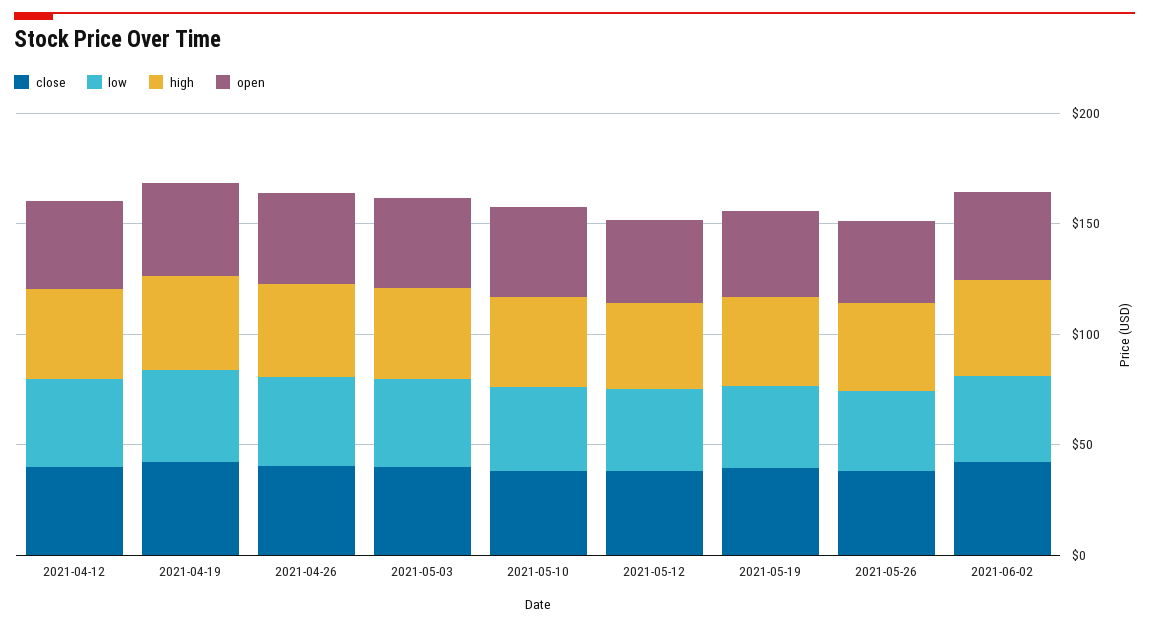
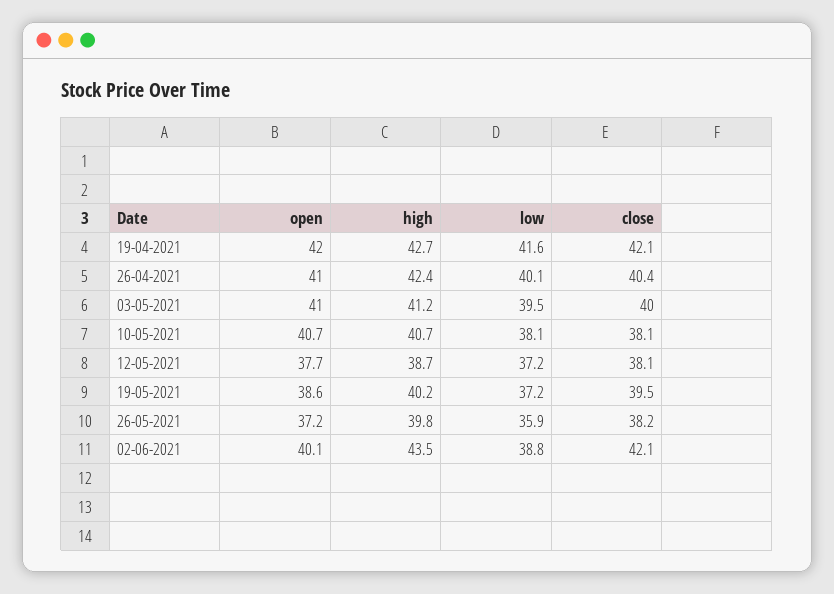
  {
    "close": {
-     "2021-04-12": 40,
      "2021-04-19": 42.1,
      "2021-04-26": 40.4,
      "2021-05-03": 40,
      "2021-05-10": 38.1,
      "2021-05-12": 38.1,
      "2021-05-19": 39.5,
      "2021-05-26": 38.2,
      "2021-06-02": 42.1
    },
    "low": {
-     "2021-04-12": 40,
      "2021-04-19": 41.6,
      "2021-04-26": 40.1,
      "2021-05-03": 39.5,
      "2021-05-10": 38.1,
      "2021-05-12": 37.2,
      "2021-05-19": 37.2,
      "2021-05-26": 35.9,
      "2021-06-02": 38.8
    },
    "high": {
-     "2021-04-12": 40,
      "2021-04-19": 42.7,
      "2021-04-26": 42.4,
      "2021-05-03": 41.2,
      "2021-05-10": 40.7,
      "2021-05-12": 38.7,
      "2021-05-19": 40.2,
      "2021-05-26": 39.8,
      "2021-06-02": 43.5
    },
    "open": {
-     "2021-04-12": 40,
      "2021-04-19": 42,
      "2021-04-26": 41,
      "2021-05-03": 41,
      "2021-05-10": 40.7,
      "2021-05-12": 37.7,
      "2021-05-19": 38.6,
      "2021-05-26": 37.2,
      "2021-06-02": 40.1
    }
  }

